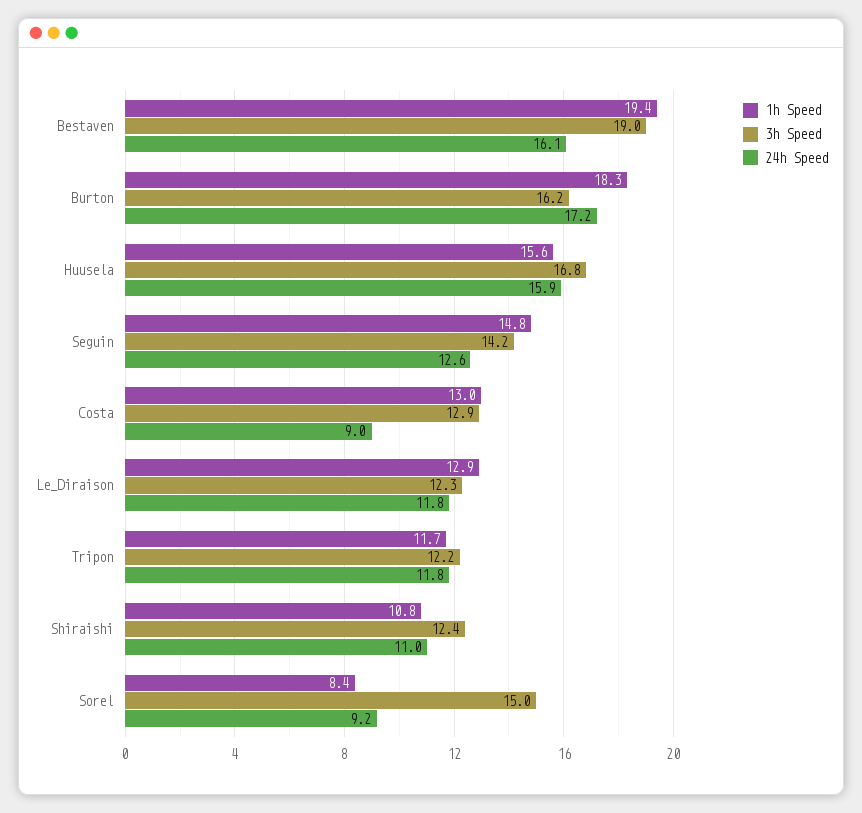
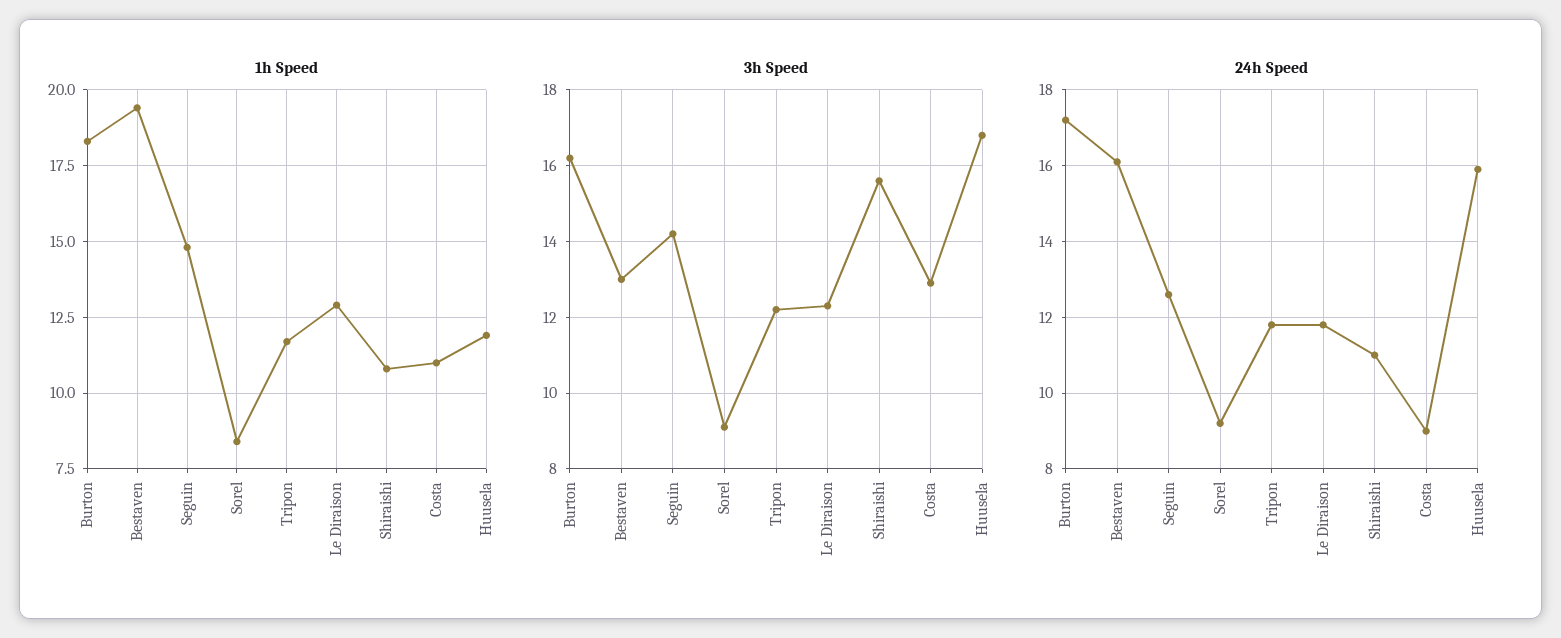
  {
    "1h Speed": {
      "Bestaven": 19.4,
      "Burton": 18.3,
-     "Huusela": 15.6,
+     "Huusela": 12,
      "Seguin": 14.8,
-     "Costa": 13,
+     "Costa": 11,
      "Le_Diraison": 12.9,
      "Tripon": 11.7,
      "Shiraishi": 10.8,
      "Sorel": 8.4
    },
    "3h Speed": {
-     "Bestaven": 19,
+     "Bestaven": 13,
      "Burton": 16.2,
      "Huusela": 16.8,
      "Seguin": 14.2,
      "Costa": 12.9,
      "Le_Diraison": 12.3,
      "Tripon": 12.2,
-     "Shiraishi": 12.4,
+     "Shiraishi": 15.5,
-     "Sorel": 15
+     "Sorel": 9
    },
    "24h Speed": {
      "Bestaven": 16.1,
      "Burton": 17.2,
      "Huusela": 15.9,
      "Seguin": 12.6,
      "Costa": 9,
      "Le_Diraison": 11.8,
      "Tripon": 11.8,
      "Shiraishi": 11,
      "Sorel": 9.2
    }
  }

